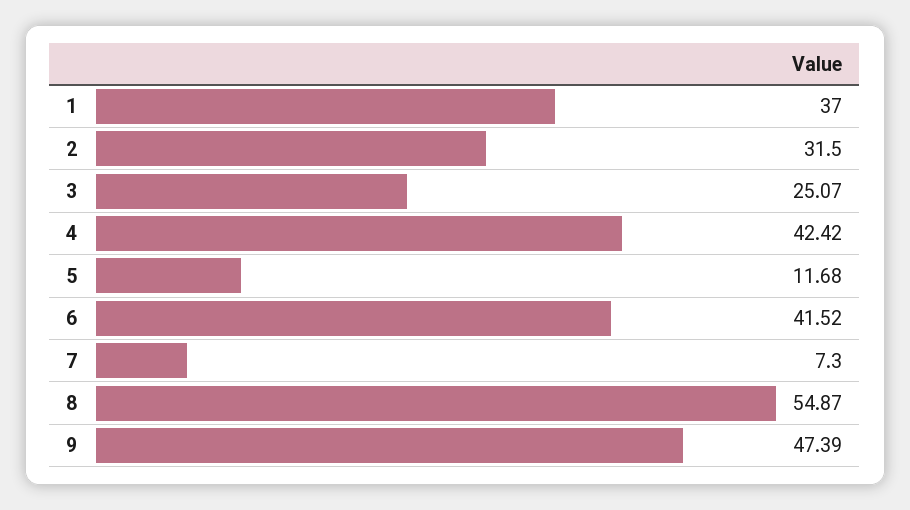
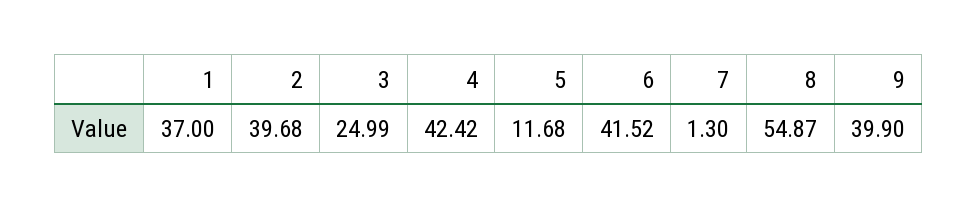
  {
    "1": 37,
-   "2": 31.5,
+   "2": 39.68,
-   "3": 25.07,
+   "3": 24.99,
    "4": 42.42,
    "5": 11.68,
    "6": 41.52,
-   "7": 7.3,
+   "7": 1.3,
    "8": 54.87,
-   "9": 47.39
+   "9": 39.9
  }

